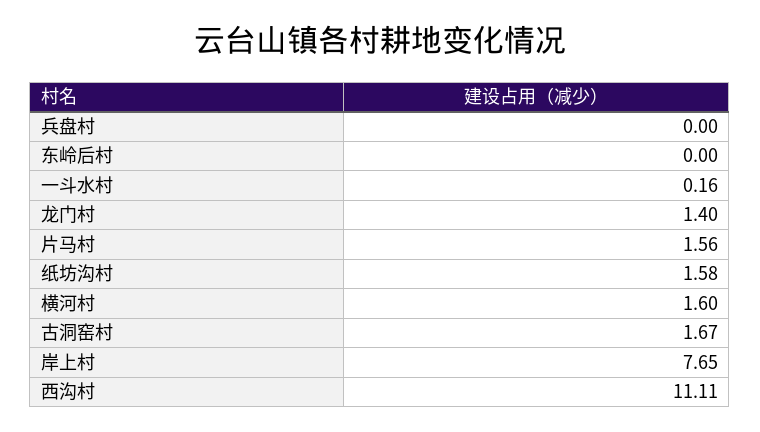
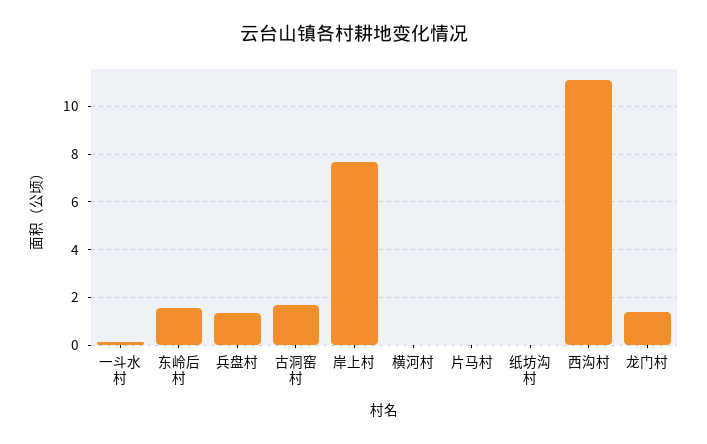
  {
-   "兵盘村": 0,
+   "兵盘村": 1.5,
-   "东岭后村": 0,
+   "东岭后村": 1.5,
    "一斗水村": 0.16,
    "龙门村": 1.4,
-   "片马村": 1.56,
+   "片马村": 0,
-   "纸坊沟村": 1.58,
+   "纸坊沟村": 0,
-   "横河村": 1.6,
+   "横河村": 0,
    "古洞窑村": 1.67,
    "岸上村": 7.65,
    "西沟村": 11.11
  }

